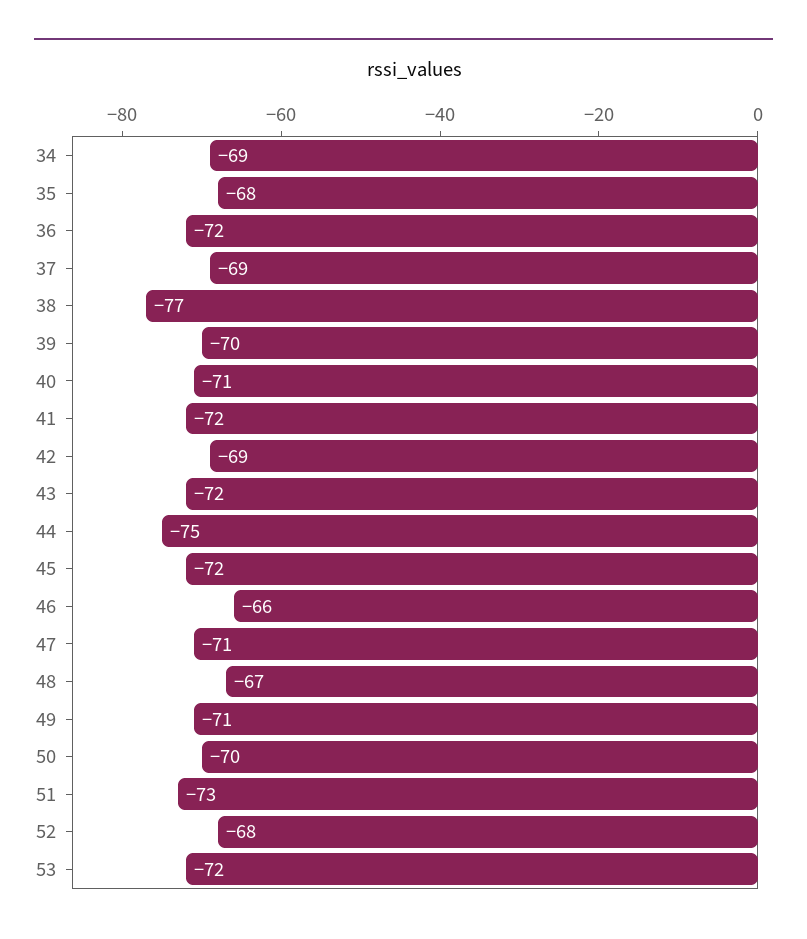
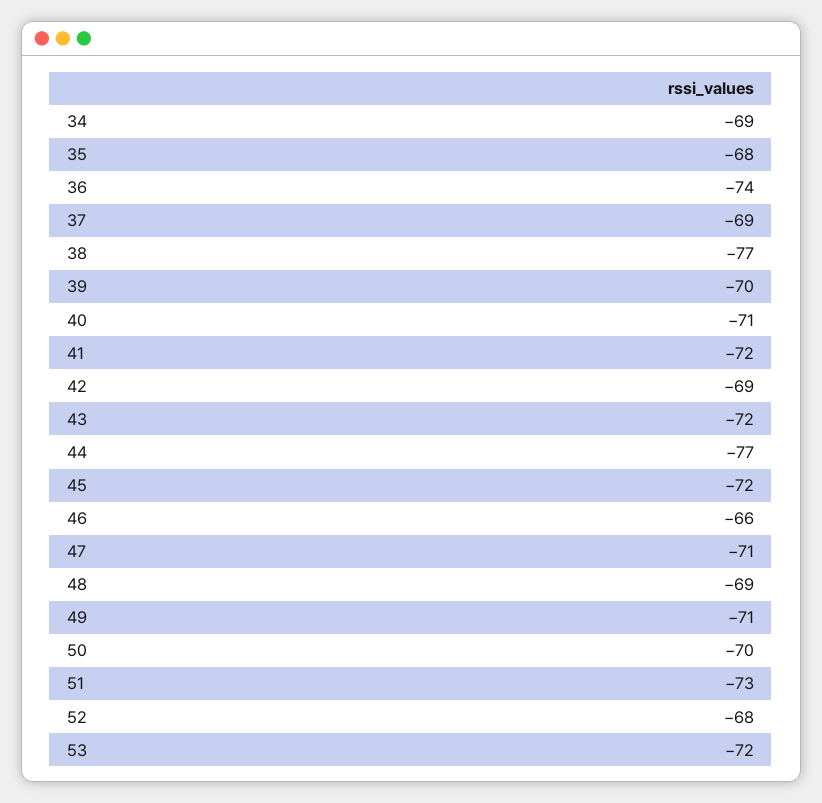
  {
    "34": -69,
    "35": -68,
-   "36": -72,
+   "36": -74,
    "37": -69,
    "38": -77,
    "39": -70,
    "40": -71,
    "41": -72,
    "42": -69,
    "43": -72,
-   "44": -75,
+   "44": -77,
    "45": -72,
    "46": -66,
    "47": -71,
-   "48": -67,
+   "48": -69,
    "49": -71,
    "50": -70,
    "51": -73,
    "52": -68,
    "53": -72
  }

